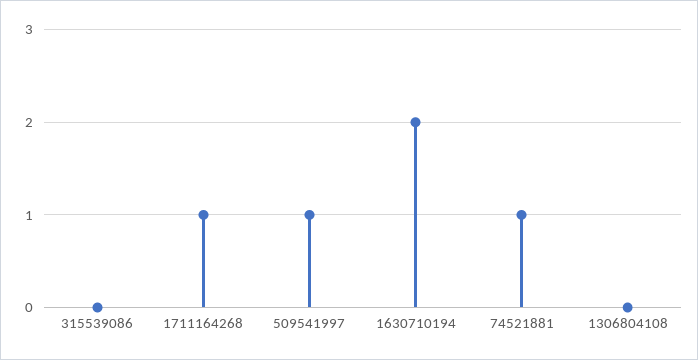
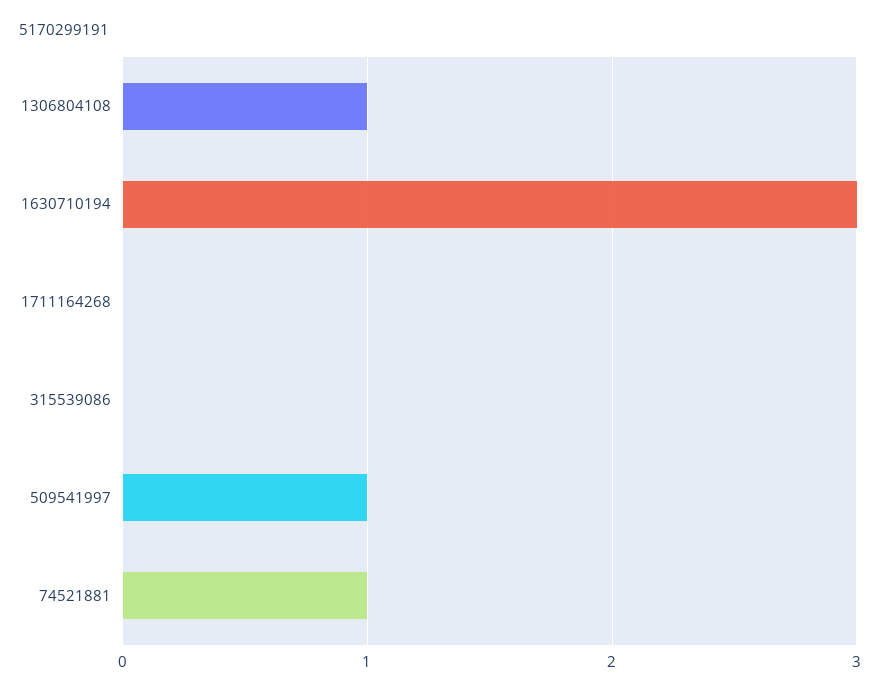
  {
    "315539086": 0,
-   "1711164268": 1,
+   "1711164268": 0,
    "509541997": 1,
-   "1630710194": 2,
+   "1630710194": 3,
    "74521881": 1,
-   "1306804108": 0
+   "1306804108": 1
  }

